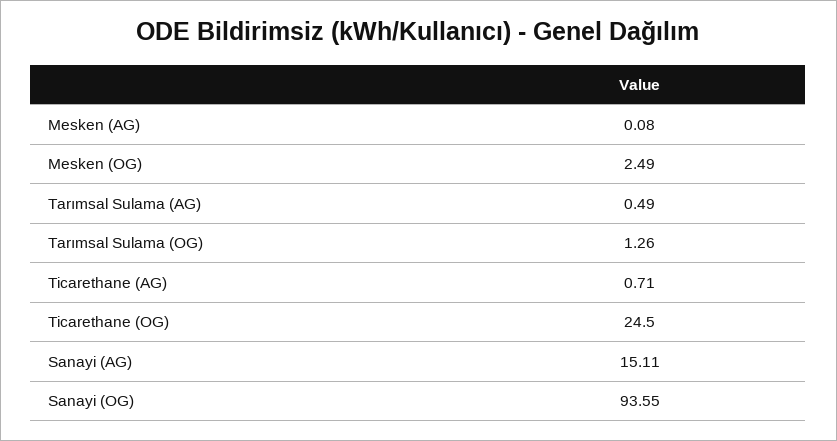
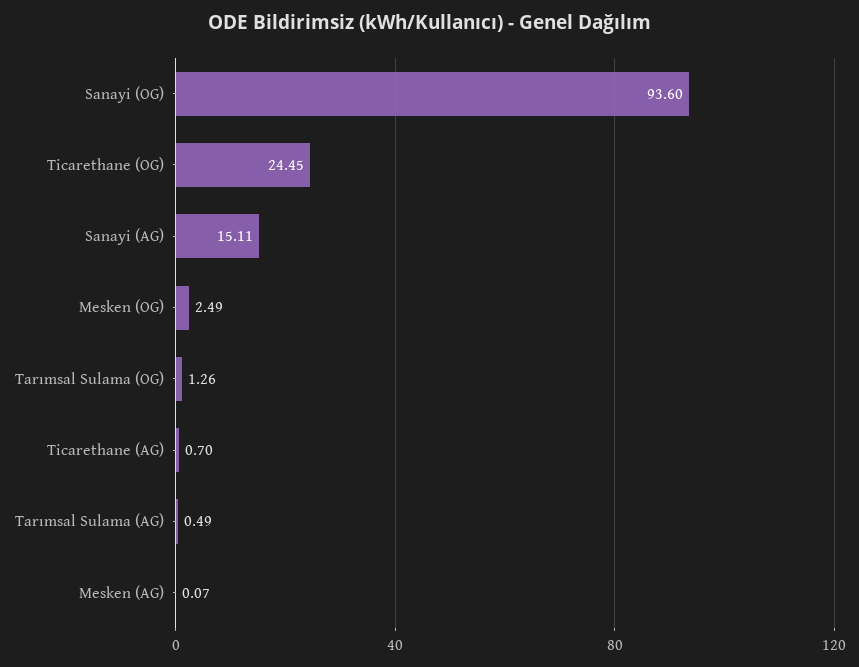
  {
-   "Mesken (AG)": 0.08,
+   "Mesken (AG)": 0.07,
    "Mesken (OG)": 2.49,
    "Tarımsal Sulama (AG)": 0.49,
    "Tarımsal Sulama (OG)": 1.26,
-   "Ticarethane (AG)": 0.71,
+   "Ticarethane (AG)": 0.7,
-   "Ticarethane (OG)": 24.5,
+   "Ticarethane (OG)": 24.45,
    "Sanayi (AG)": 15.11,
-   "Sanayi (OG)": 93.55
+   "Sanayi (OG)": 93.6
  }

